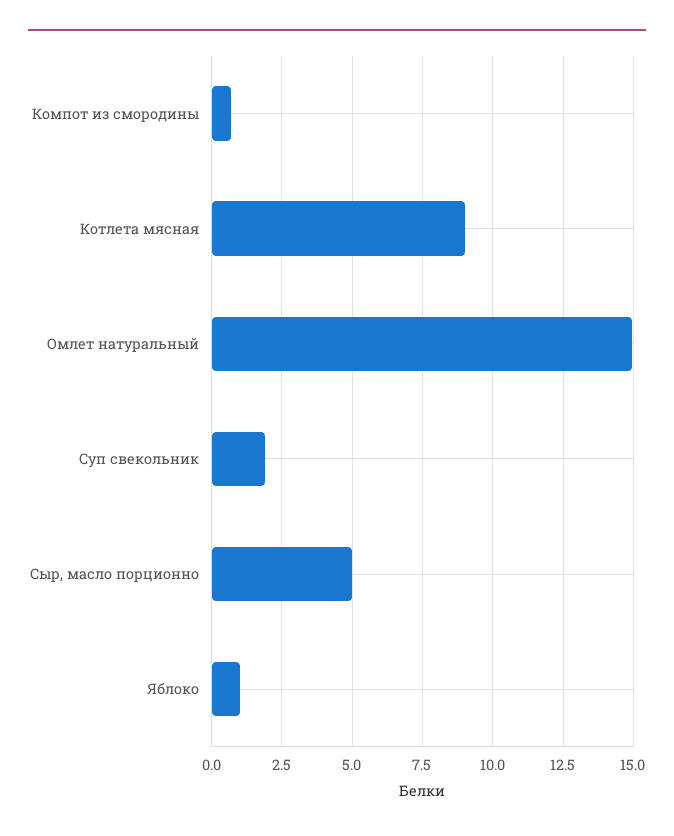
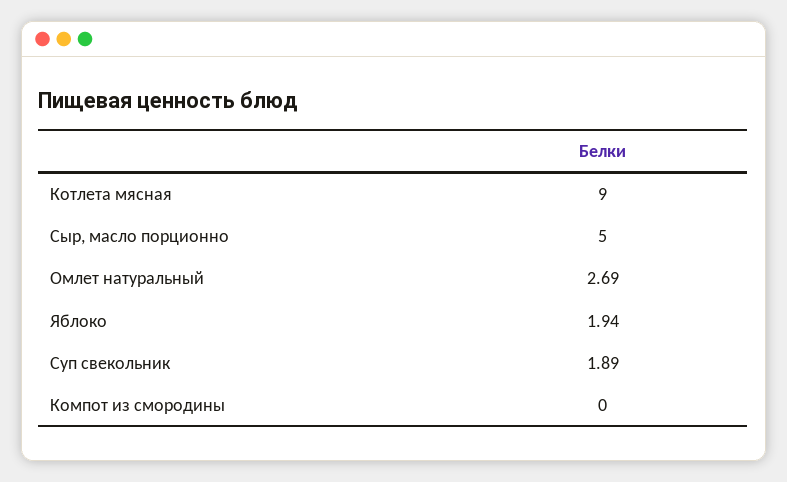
  {
-   "Компот из смородины": 0.75,
+   "Компот из смородины": 0,
    "Котлета мясная": 9,
-   "Омлет натуральный": 15,
+   "Омлет натуральный": 2.69,
    "Суп свекольник": 1.89,
    "Сыр, масло порционно": 5,
-   "Яблоко": 1
+   "Яблоко": 1.94
  }

